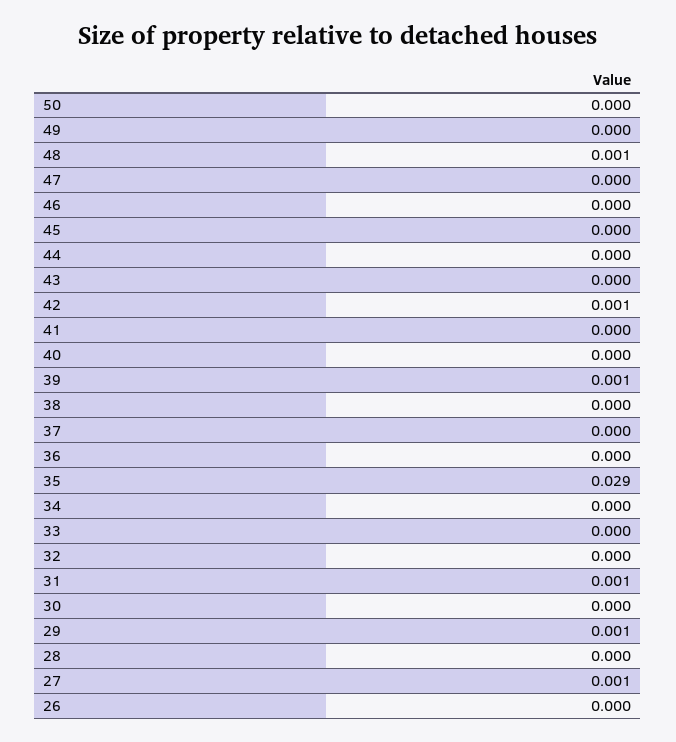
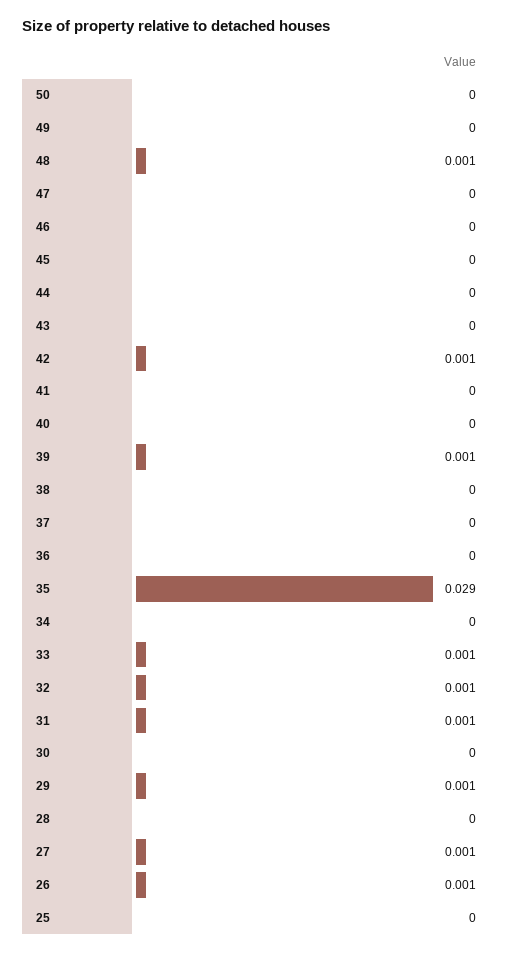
  {
    "50": 0,
    "49": 0,
    "48": 0.001,
    "47": 0,
    "46": 0,
    "45": 0,
    "44": 0,
    "43": 0,
    "42": 0.001,
    "41": 0,
    "40": 0,
    "39": 0.001,
    "38": 0,
    "37": 0,
    "36": 0,
    "35": 0.029,
    "34": 0,
-   "33": 0,
+   "33": 0.001,
-   "32": 0,
+   "32": 0.001,
    "31": 0.001,
    "30": 0,
    "29": 0.001,
    "28": 0,
    "27": 0.001,
-   "26": 0
+   "26": 0.001,
+   "25": 0
  }

